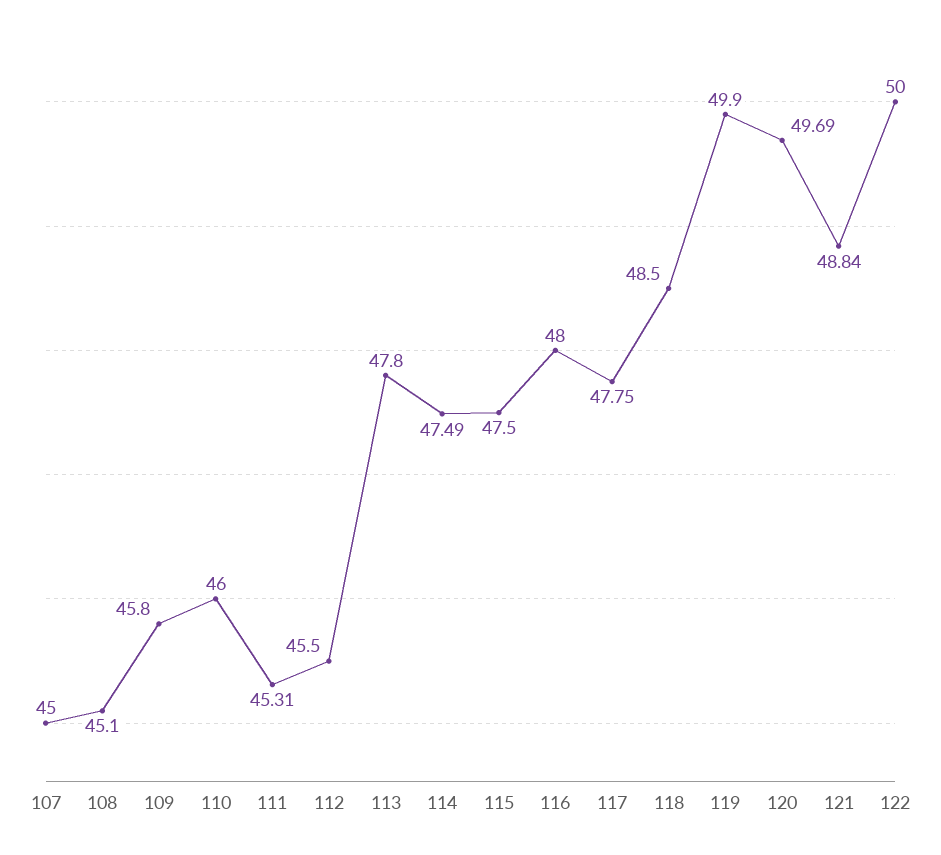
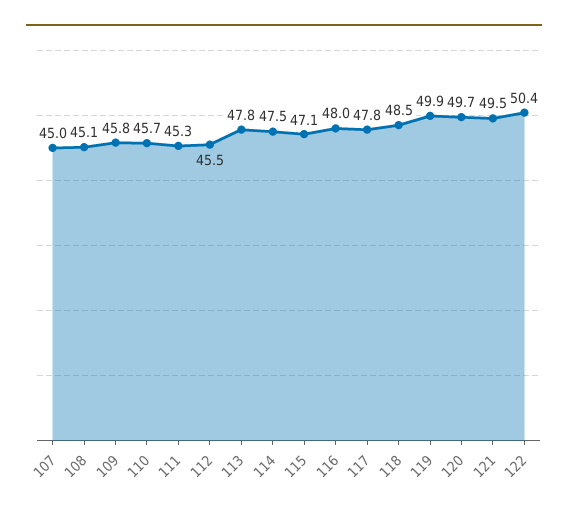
  {
    "107": 45,
    "108": 45.1,
    "109": 45.8,
-   "110": 46,
+   "110": 45.7,
    "111": 45.31,
    "112": 45.5,
    "113": 47.8,
    "114": 47.49,
-   "115": 47.5,
+   "115": 47.1,
    "116": 48,
    "117": 47.75,
    "118": 48.5,
    "119": 49.9,
    "120": 49.69,
-   "121": 48.84,
+   "121": 49.5,
-   "122": 50
+   "122": 50.4
  }

